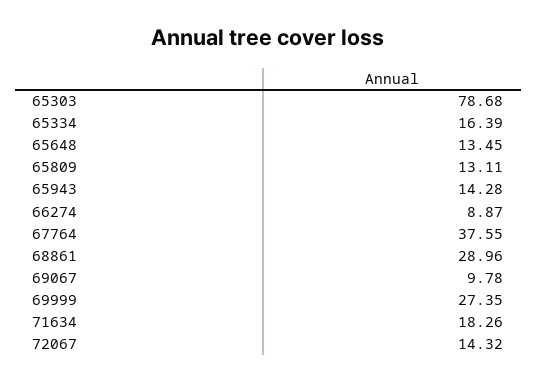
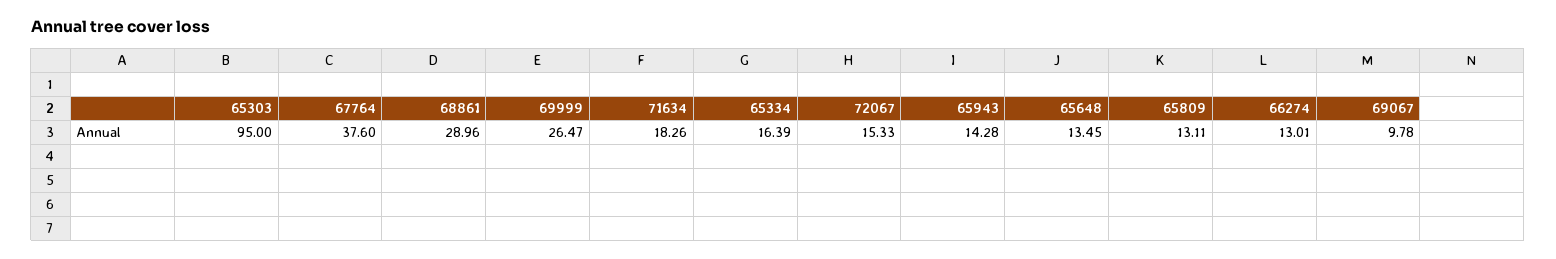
  {
-   "65303": 78.68,
+   "65303": 95,
    "65334": 16.39,
    "65648": 13.45,
    "65809": 13.11,
    "65943": 14.28,
-   "66274": 8.87,
+   "66274": 13.01,
-   "67764": 37.55,
+   "67764": 37.6,
    "68861": 28.96,
    "69067": 9.78,
-   "69999": 27.35,
+   "69999": 26.47,
    "71634": 18.26,
-   "72067": 14.32
+   "72067": 15.33
  }

